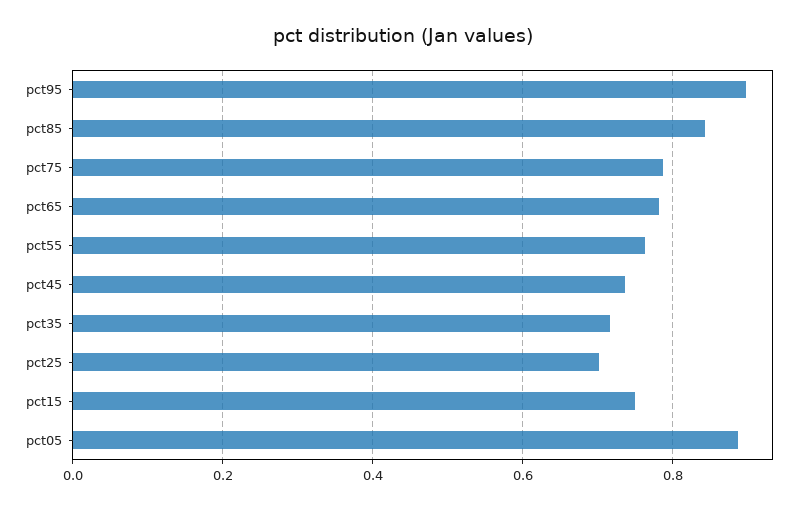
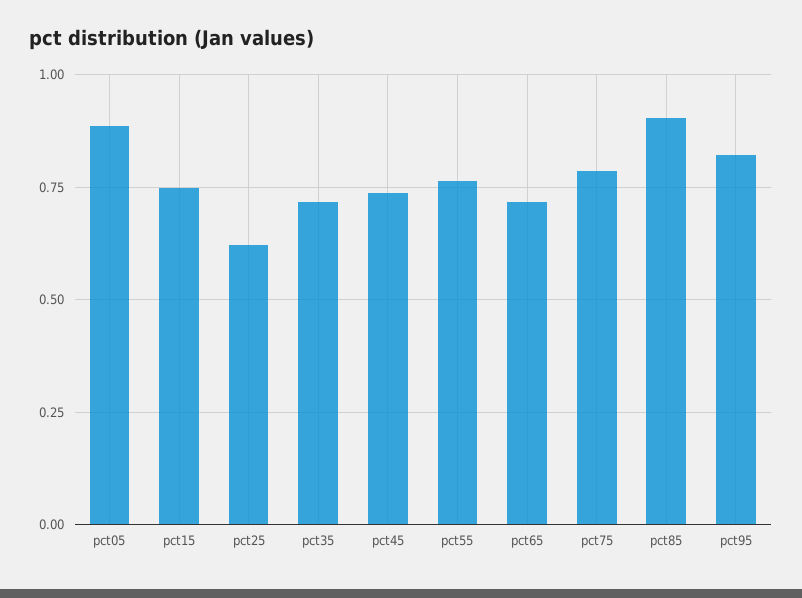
  {
-   "pct95": 0.9,
+   "pct95": 0.825,
-   "pct85": 0.84,
+   "pct85": 0.9,
    "pct75": 0.78,
-   "pct65": 0.78,
+   "pct65": 0.725,
    "pct55": 0.76,
    "pct45": 0.74,
    "pct35": 0.72,
-   "pct25": 0.7,
+   "pct25": 0.625,
    "pct15": 0.74,
    "pct05": 0.88
  }

